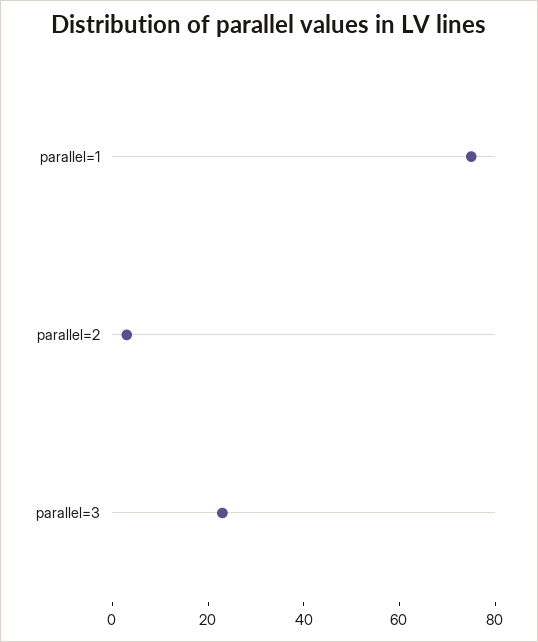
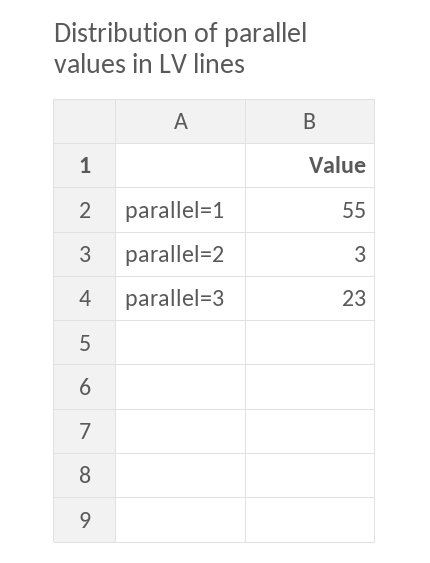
  {
-   "parallel=1": 75,
+   "parallel=1": 55,
    "parallel=2": 3,
    "parallel=3": 23
  }

